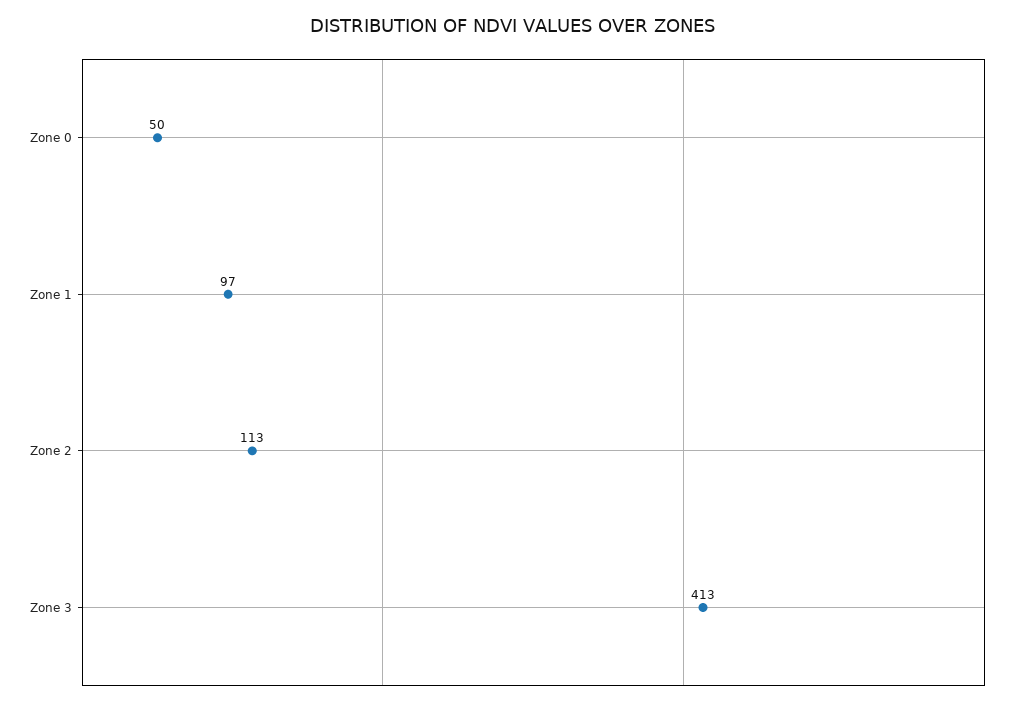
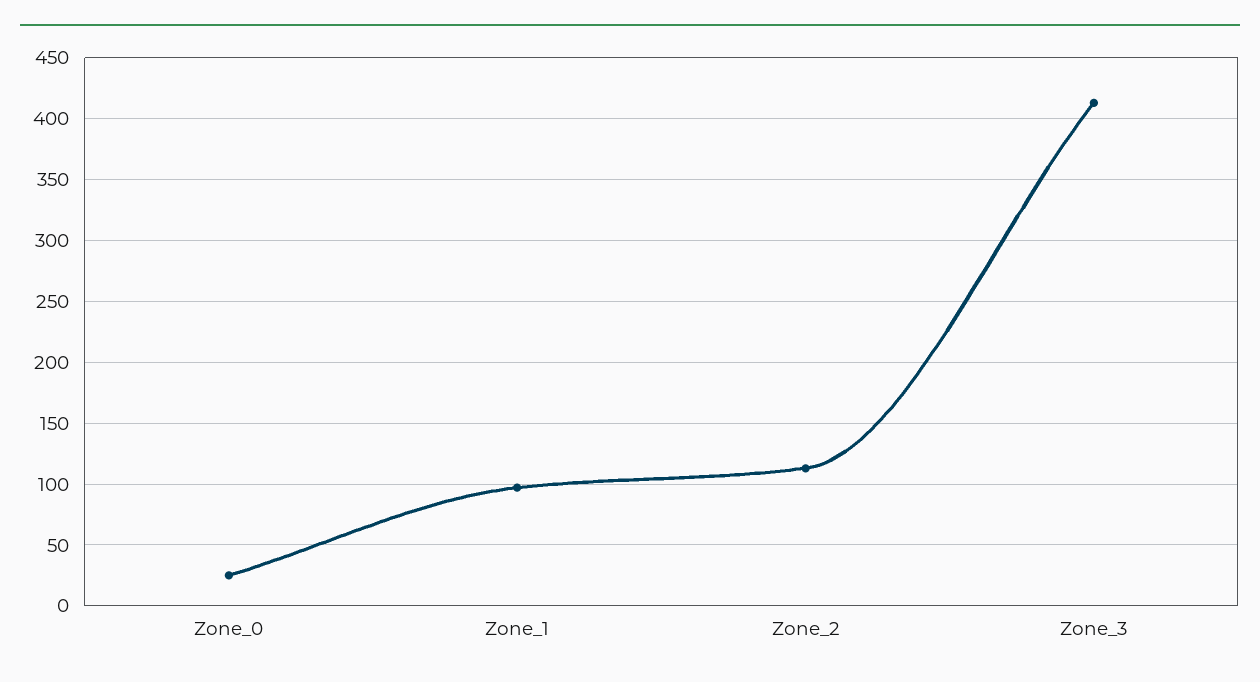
  {
-   "Zone 0": 50,
+   "Zone 0": 25,
    "Zone 1": 97,
    "Zone 2": 113,
    "Zone 3": 413
  }

